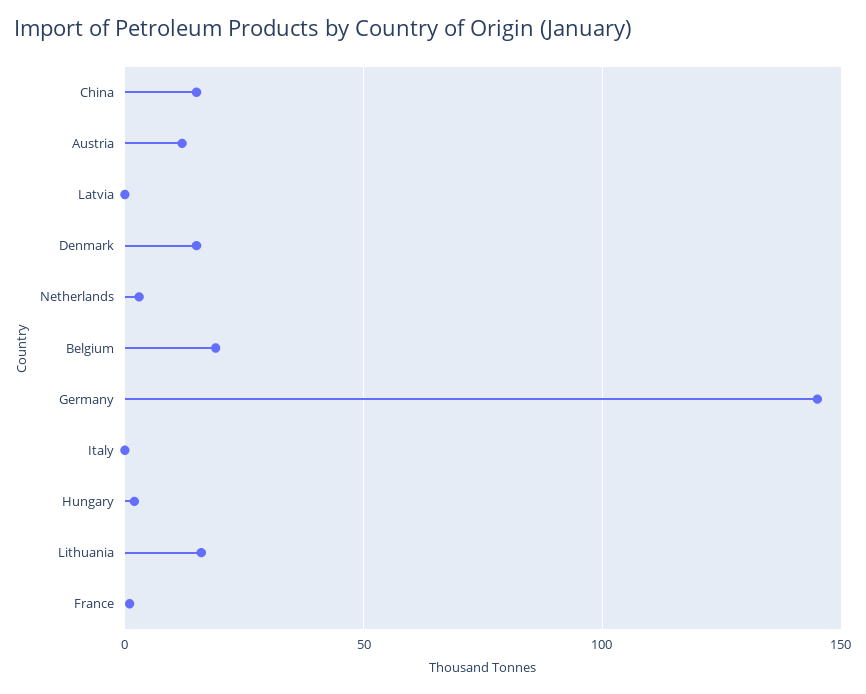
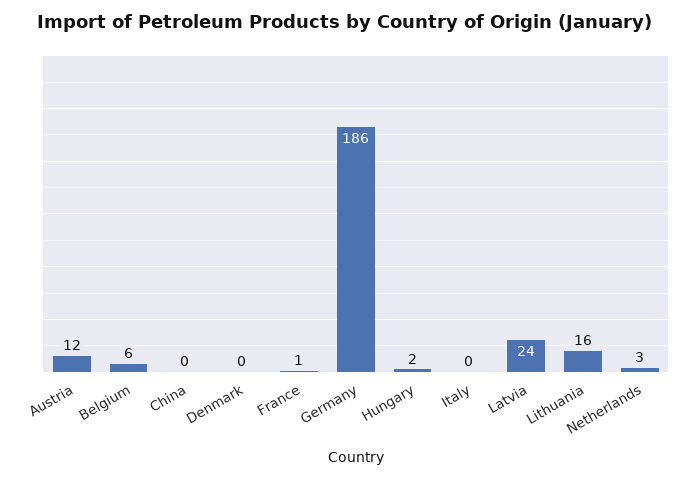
  {
-   "China": 15,
+   "China": 0,
    "Austria": 12,
-   "Latvia": 0,
+   "Latvia": 24,
-   "Denmark": 15,
+   "Denmark": 0,
    "Netherlands": 3,
-   "Belgium": 20,
+   "Belgium": 6,
-   "Germany": 145,
+   "Germany": 186,
    "Italy": 0,
    "Hungary": 2,
    "Lithuania": 16,
    "France": 1
  }

